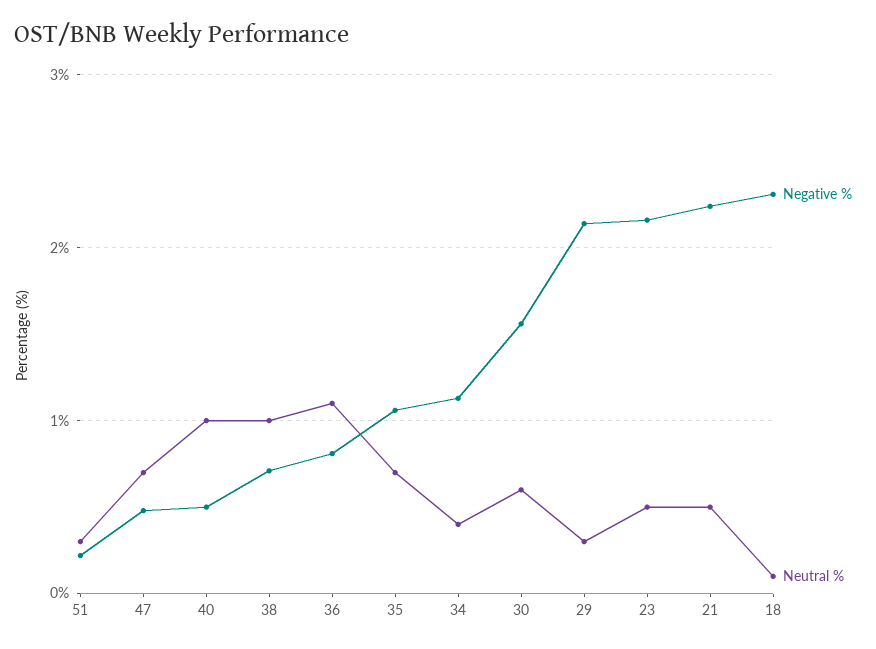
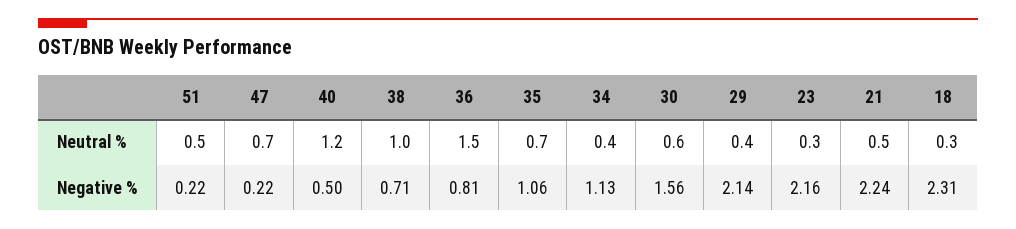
  {
    "Negative %": {
      "51": 0.22,
-     "47": 0.5,
+     "47": 0.22,
      "40": 0.5,
      "38": 0.71,
      "36": 0.81,
      "35": 1.06,
      "34": 1.13,
      "30": 1.56,
      "29": 2.14,
      "23": 2.16,
      "21": 2.24,
      "18": 2.31
    },
    "Neutral %": {
-     "51": 0.3,
+     "51": 0.5,
      "47": 0.7,
-     "40": 1,
+     "40": 1.2,
      "38": 1,
-     "36": 1.1,
+     "36": 1.5,
      "35": 0.7,
      "34": 0.4,
      "30": 0.6,
-     "29": 0.3,
+     "29": 0.4,
-     "23": 0.5,
+     "23": 0.3,
      "21": 0.5,
-     "18": 0.1
+     "18": 0.3
    }
  }

